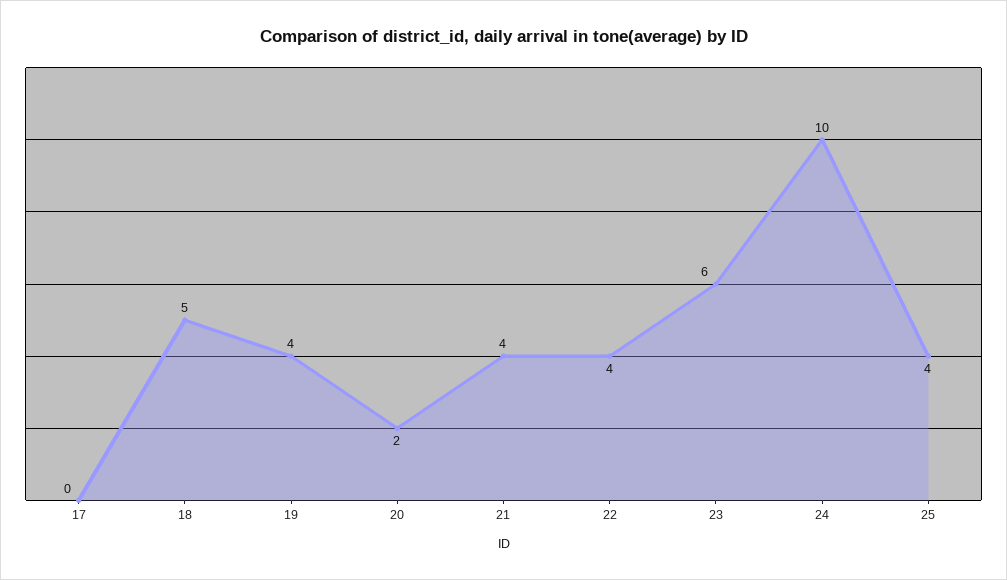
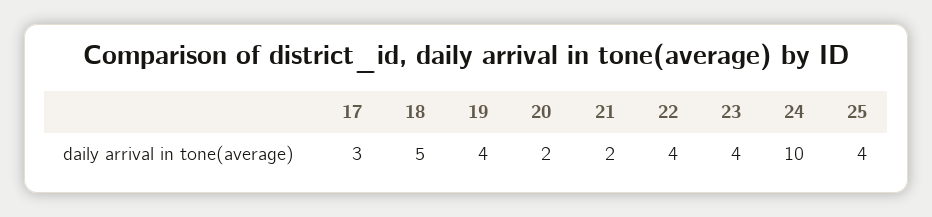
  {
-   "17": 0,
+   "17": 3,
    "18": 5,
    "19": 4,
    "20": 2,
-   "21": 4,
+   "21": 2,
    "22": 4,
-   "23": 6,
+   "23": 4,
    "24": 10,
    "25": 4
  }

